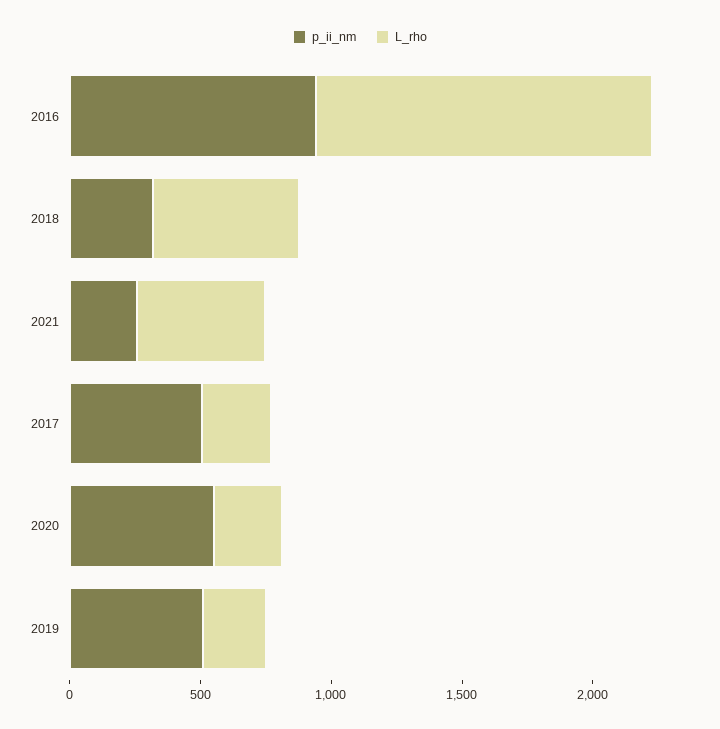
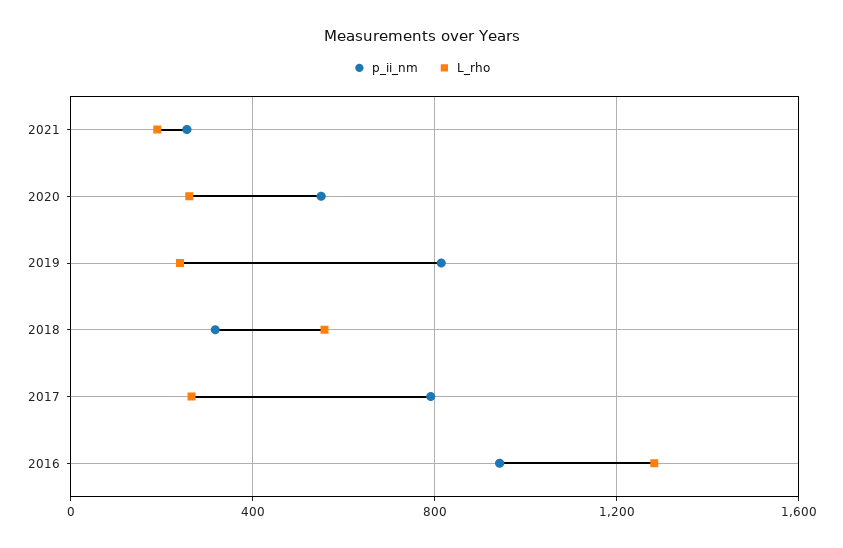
  {
    "p_ii_nm": {
      "2016": 950,
      "2018": 300,
      "2021": 250,
-     "2017": 500,
+     "2017": 800,
      "2020": 550,
-     "2019": 500
+     "2019": 800
    },
    "L_rho": {
      "2016": 1300,
      "2018": 550,
-     "2021": 500,
+     "2021": 200,
      "2017": 250,
      "2020": 250,
      "2019": 250
    }
  }

